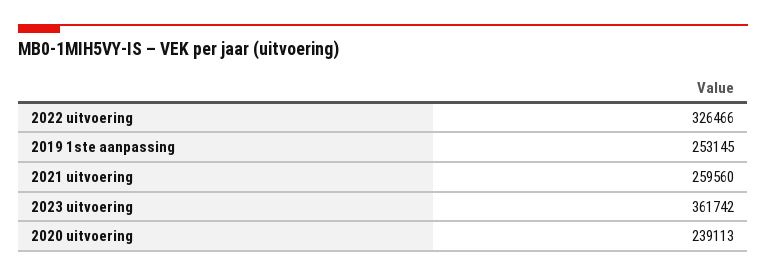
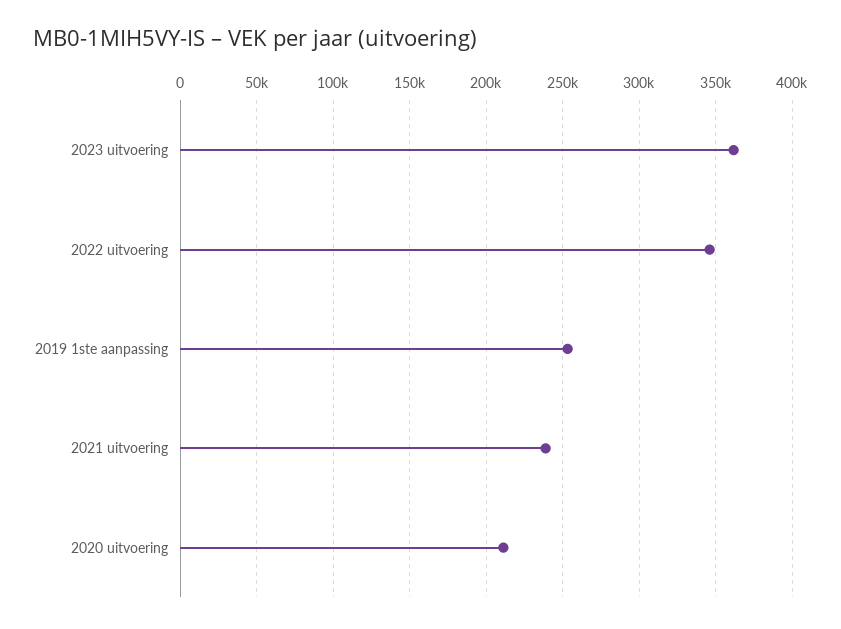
  {
-   "2022 uitvoering": 326466,
+   "2022 uitvoering": 345000,
    "2019 1ste aanpassing": 253145,
-   "2021 uitvoering": 259560,
+   "2021 uitvoering": 240000,
    "2023 uitvoering": 361742,
-   "2020 uitvoering": 239113
+   "2020 uitvoering": 210000
  }

